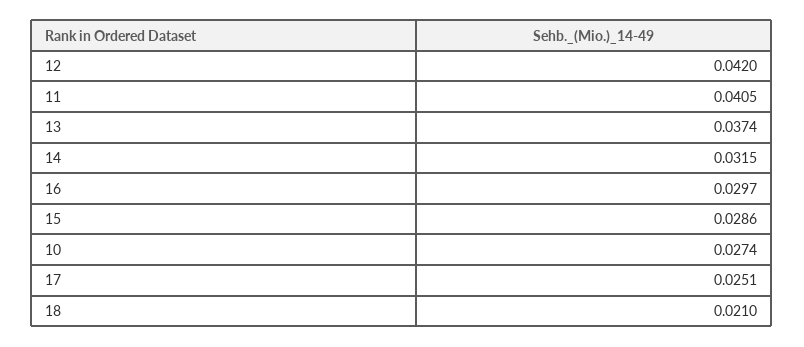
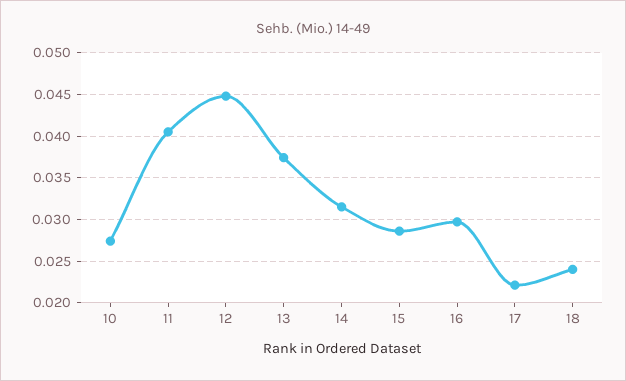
  {
-   "12": 0.042,
+   "12": 0.045,
    "11": 0.0405,
    "13": 0.0374,
    "14": 0.0315,
    "16": 0.0297,
    "15": 0.0286,
    "10": 0.0274,
-   "17": 0.0251,
+   "17": 0.022,
-   "18": 0.021
+   "18": 0.024
  }

